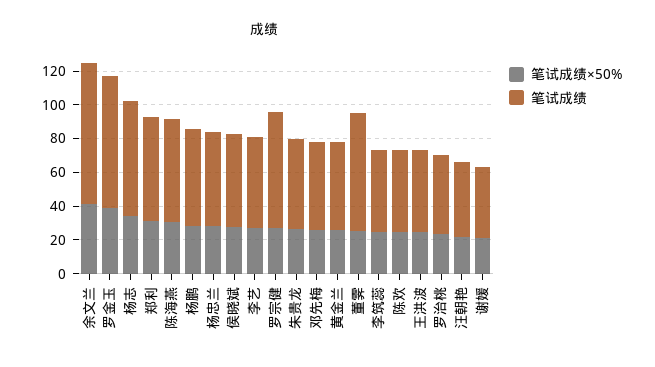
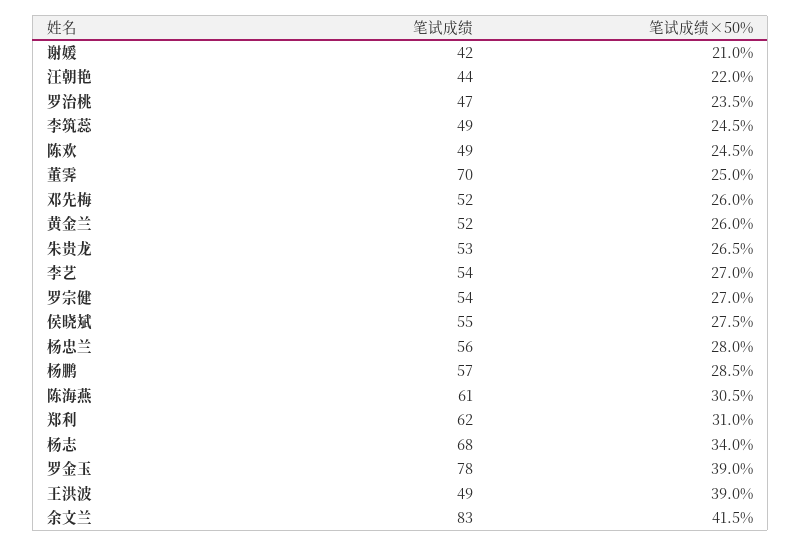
  {
    "笔试成绩×50%": {
      "余文兰": 41.5,
      "罗金玉": 39,
      "杨志": 34,
      "郑利": 31,
      "陈海燕": 30.5,
      "杨鹏": 28.5,
      "杨忠兰": 28,
      "侯晓斌": 27.5,
      "李艺": 27,
      "罗宗健": 27,
      "朱贵龙": 26.5,
      "邓先梅": 26,
      "黄金兰": 26,
      "董霁": 25,
      "李筑蕊": 24.5,
      "陈欢": 24.5,
-     "王洪波": 25,
+     "王洪波": 39,
      "罗治桃": 23.5,
      "汪朝艳": 22,
      "谢媛": 21
    },
    "笔试成绩": {
      "余文兰": 83,
      "罗金玉": 78,
      "杨志": 68,
      "郑利": 62,
      "陈海燕": 61,
      "杨鹏": 57,
      "杨忠兰": 56,
      "侯晓斌": 55,
      "李艺": 54,
-     "罗宗健": 70,
+     "罗宗健": 54,
      "朱贵龙": 53,
      "邓先梅": 52,
      "黄金兰": 52,
      "董霁": 70,
      "李筑蕊": 49,
      "陈欢": 49,
      "王洪波": 49,
      "罗治桃": 47,
      "汪朝艳": 44,
      "谢媛": 42
    }
  }

